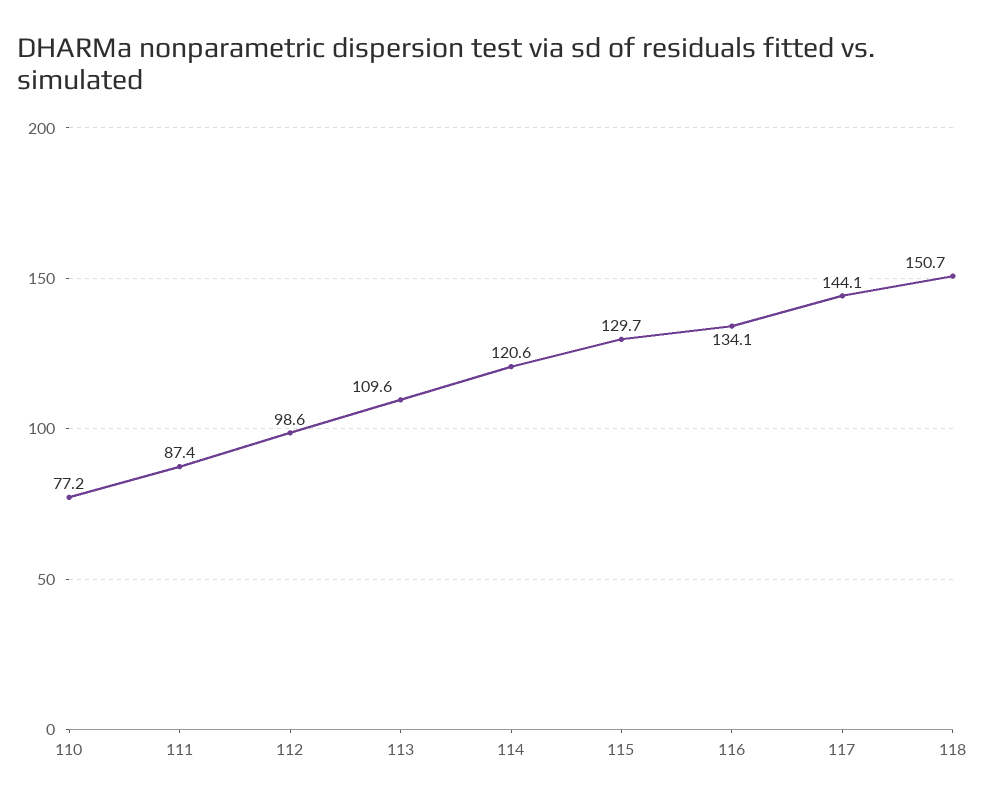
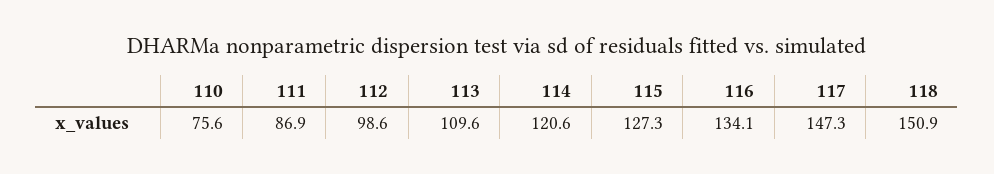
  {
-   "110": 77.2,
+   "110": 75.6,
-   "111": 87.4,
+   "111": 86.9,
    "112": 98.6,
    "113": 109.6,
    "114": 120.6,
-   "115": 129.7,
+   "115": 127.3,
    "116": 134.1,
-   "117": 144.1,
+   "117": 147.3,
-   "118": 150.7
+   "118": 150.9
  }

